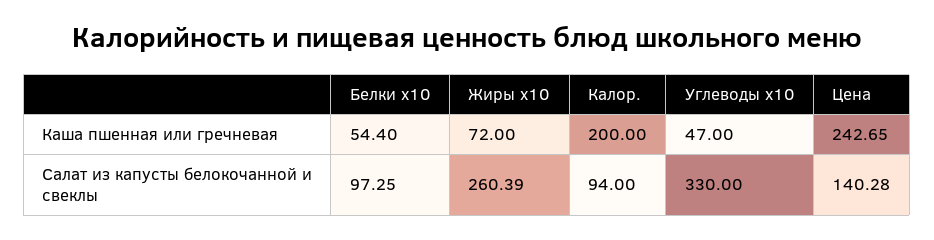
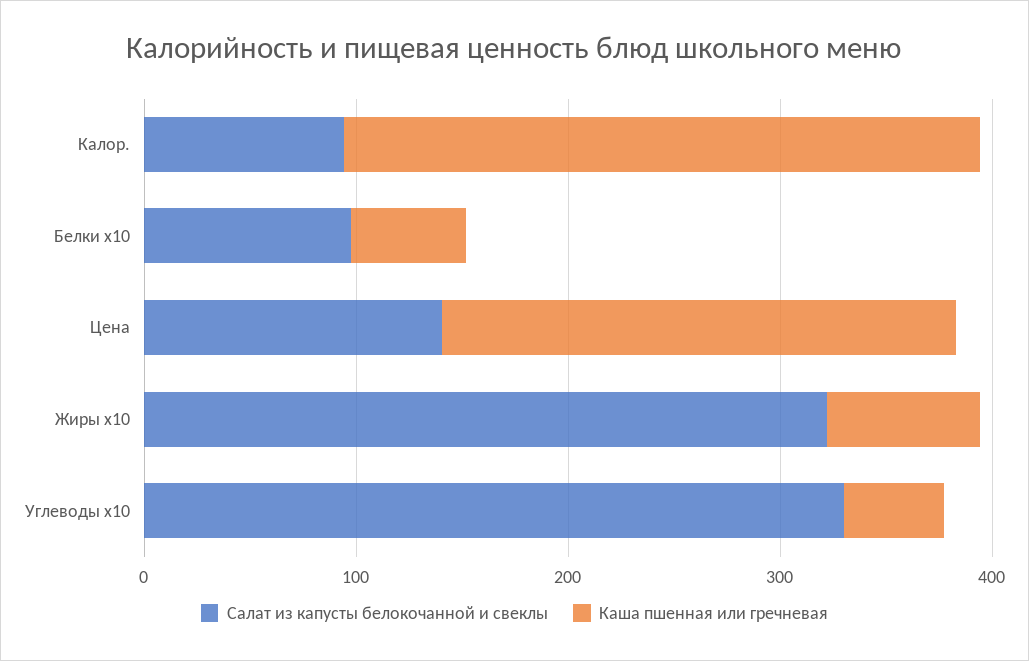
  {
    "Каша пшенная или гречневая": {
      "Белки х10": 54.4,
      "Жиры х10": 72,
-     "Калор.": 200,
+     "Калор.": 300,
      "Углеводы х10": 47,
      "Цена": 242.65
    },
    "Салат из капусты белокочанной и свеклы": {
      "Белки х10": 97.25,
-     "Жиры х10": 260.39,
+     "Жиры х10": 320,
      "Калор.": 94,
      "Углеводы х10": 330,
      "Цена": 140.28
    }
  }

